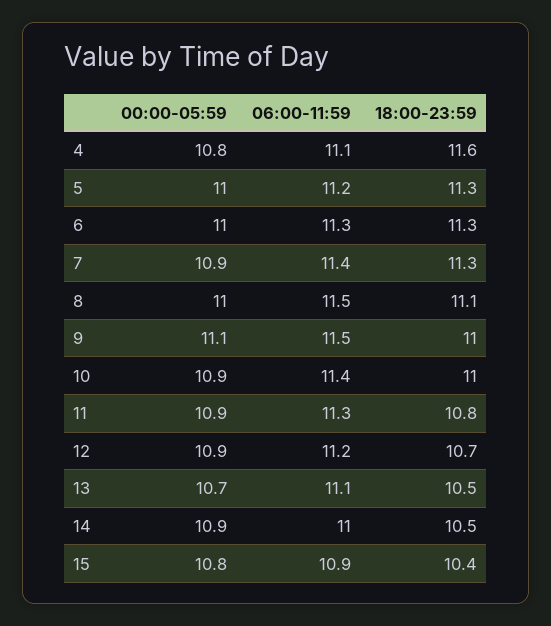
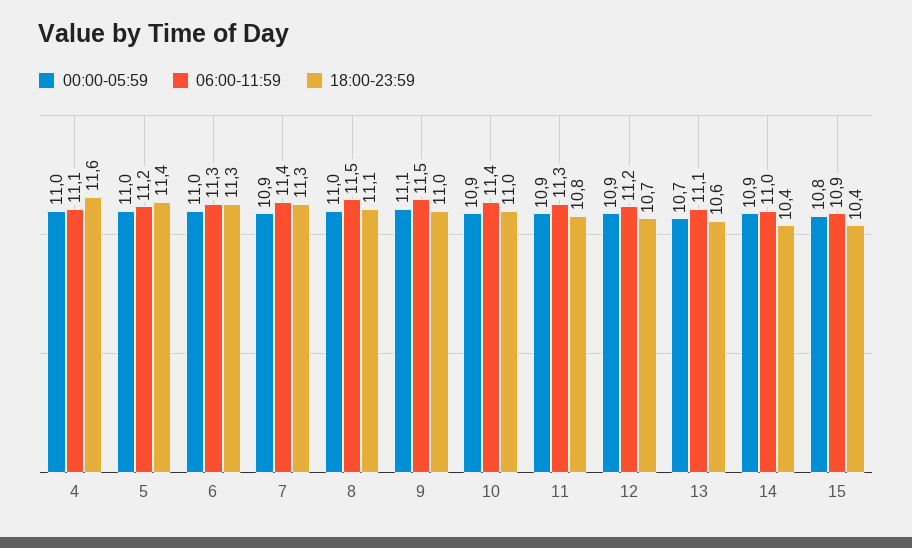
  {
    "00:00-05:59": {
-     "4": 10.8,
+     "4": 11,
      "5": 11,
      "6": 11,
      "7": 10.9,
      "8": 11,
      "9": 11.1,
      "10": 10.9,
      "11": 10.9,
      "12": 10.9,
      "13": 10.7,
      "14": 10.9,
      "15": 10.8
    },
    "06:00-11:59": {
      "4": 11.1,
      "5": 11.2,
      "6": 11.3,
      "7": 11.4,
      "8": 11.5,
      "9": 11.5,
      "10": 11.4,
      "11": 11.3,
      "12": 11.2,
      "13": 11.1,
      "14": 11,
      "15": 10.9
    },
    "18:00-23:59": {
      "4": 11.6,
-     "5": 11.3,
+     "5": 11.4,
      "6": 11.3,
      "7": 11.3,
      "8": 11.1,
      "9": 11,
      "10": 11,
      "11": 10.8,
      "12": 10.7,
-     "13": 10.5,
+     "13": 10.6,
-     "14": 10.5,
+     "14": 10.4,
      "15": 10.4
    }
  }

